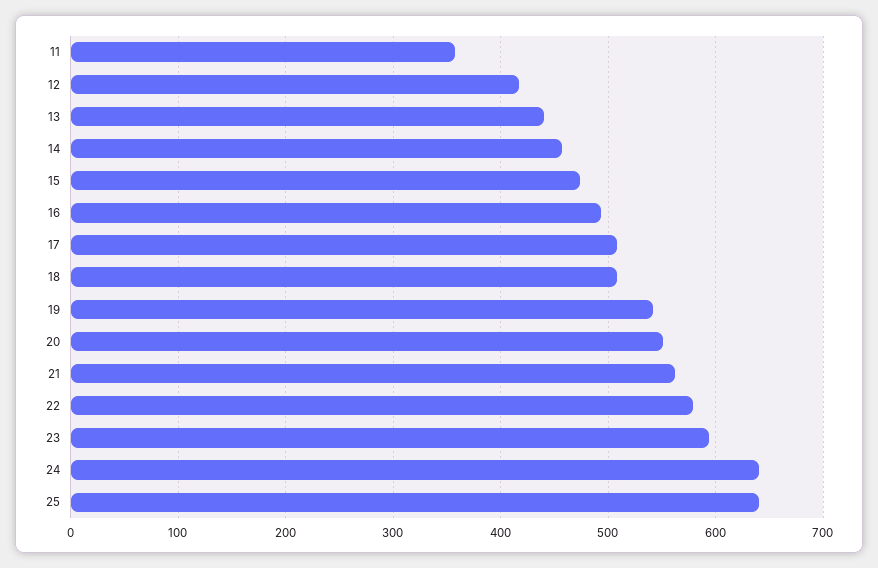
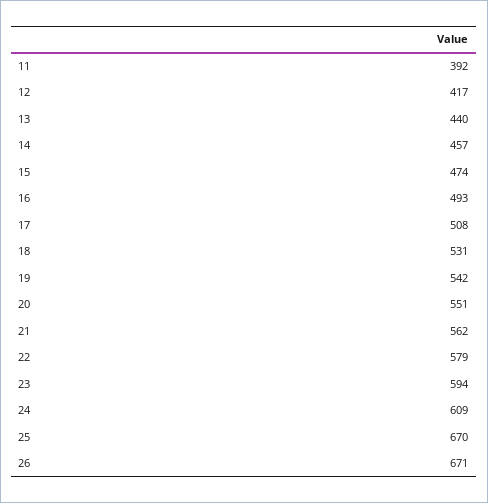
  {
-   "11": 360,
+   "11": 392,
    "12": 417,
    "13": 440,
    "14": 457,
    "15": 474,
    "16": 493,
    "17": 508,
-   "18": 510,
+   "18": 531,
    "19": 542,
    "20": 551,
    "21": 562,
    "22": 579,
    "23": 594,
-   "24": 640,
+   "24": 609,
-   "25": 640
+   "25": 670,
+   "26": 671
  }

